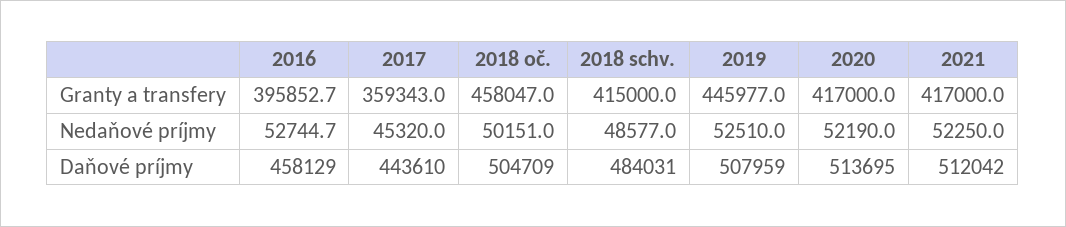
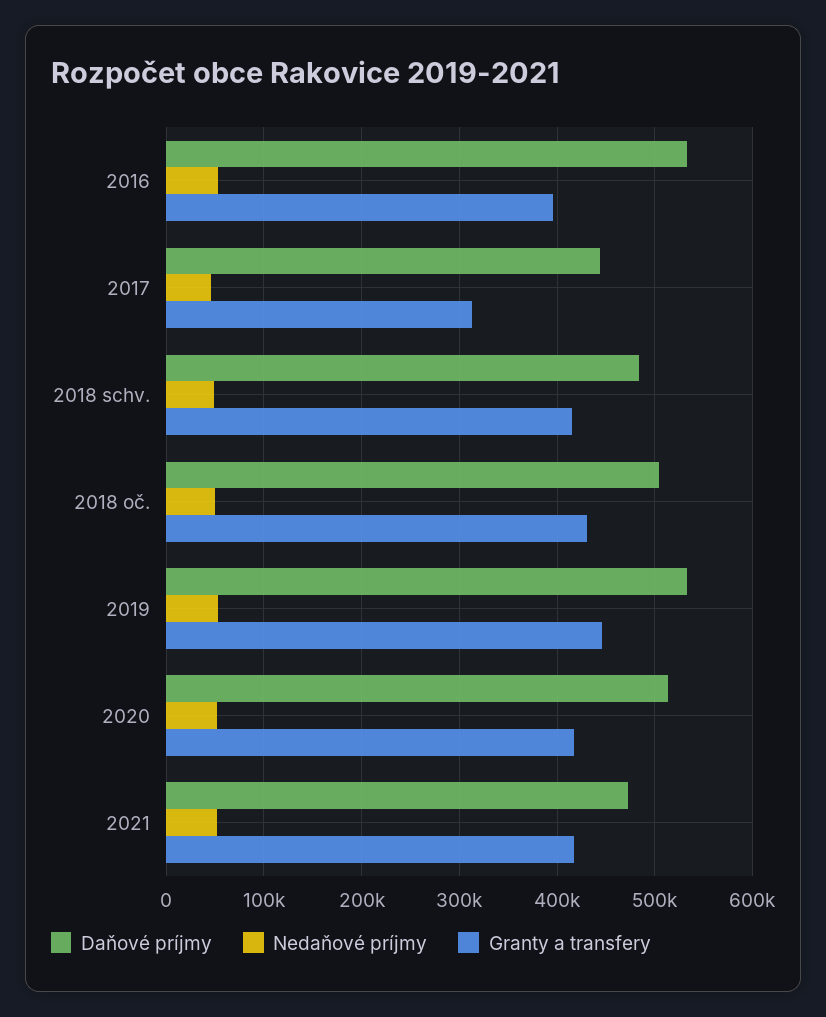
  {
    "Granty a transfery": {
      "2016": 395852.7,
-     "2017": 359343,
+     "2017": 310000,
-     "2018 oč.": 458047,
+     "2018 oč.": 430000,
      "2018 schv.": 415000,
      "2019": 445977,
      "2020": 417000,
      "2021": 417000
    },
    "Nedaňové príjmy": {
      "2016": 52744.7,
      "2017": 45320,
      "2018 oč.": 50151,
      "2018 schv.": 48577,
      "2019": 52510,
      "2020": 52190,
      "2021": 52250
    },
    "Daňové príjmy": {
-     "2016": 458129,
+     "2016": 530000,
      "2017": 443610,
      "2018 oč.": 504709,
      "2018 schv.": 484031,
-     "2019": 507959,
+     "2019": 530000,
      "2020": 513695,
-     "2021": 512042
+     "2021": 470000
    }
  }

